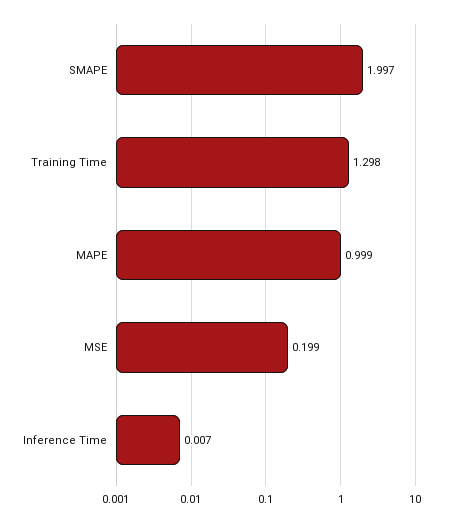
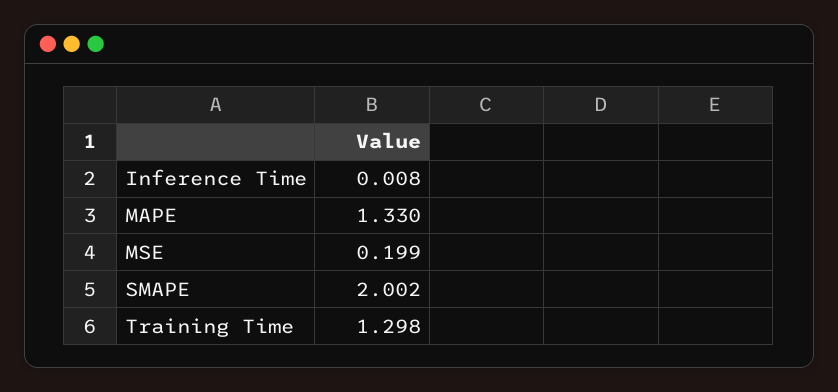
  {
-   "SMAPE": 1.997,
+   "SMAPE": 2.002,
    "Training Time": 1.298,
-   "MAPE": 0.999,
+   "MAPE": 1.33,
    "MSE": 0.199,
-   "Inference Time": 0.007
+   "Inference Time": 0.008
  }

